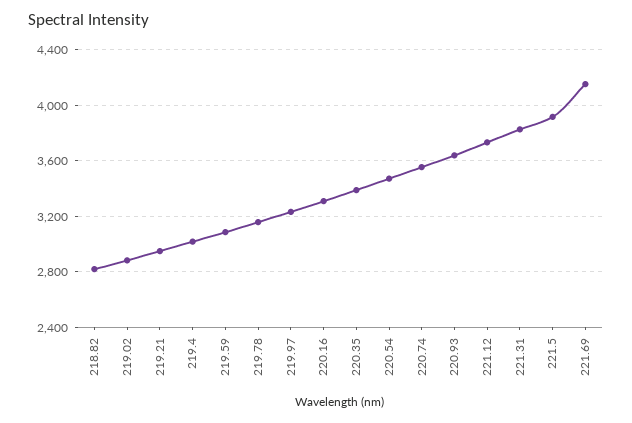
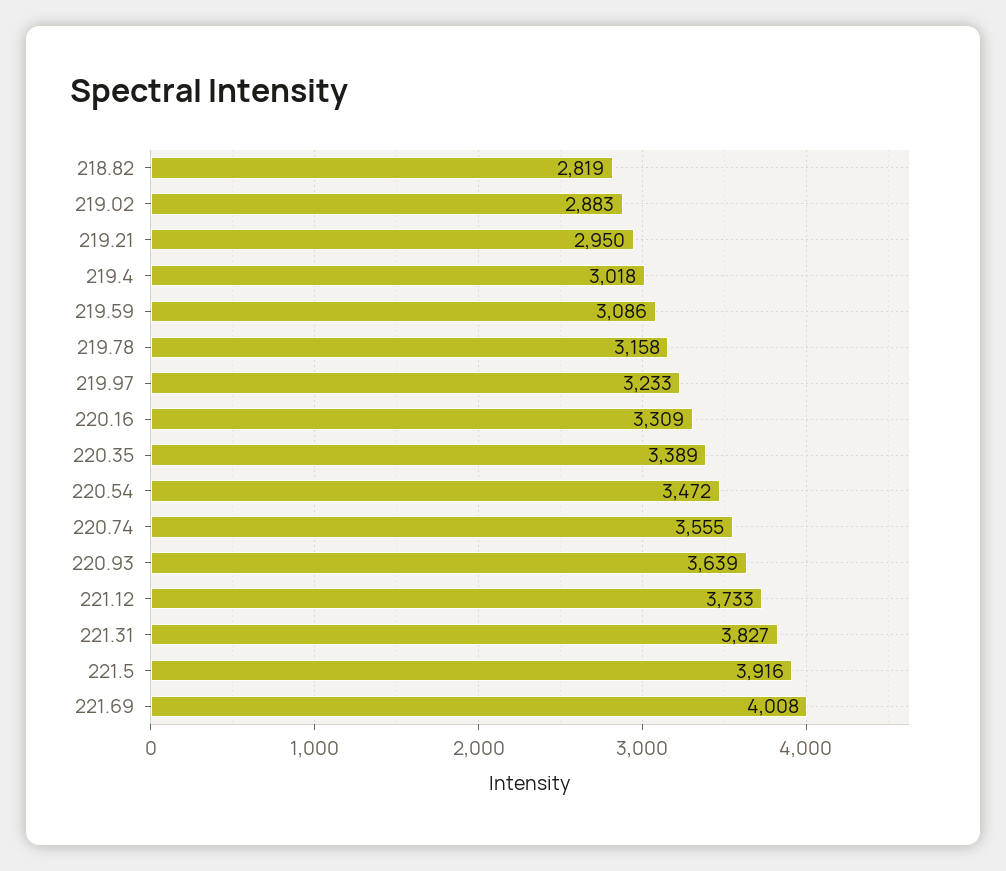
  {
    "218.82": 2819,
    "219.02": 2883,
    "219.21": 2950,
    "219.4": 3018,
    "219.59": 3086,
    "219.78": 3158,
    "219.97": 3233,
    "220.16": 3309,
    "220.35": 3389,
    "220.54": 3472,
    "220.74": 3555,
    "220.93": 3639,
    "221.12": 3733,
    "221.31": 3827,
    "221.5": 3916,
-   "221.69": 4150
+   "221.69": 4008
  }

